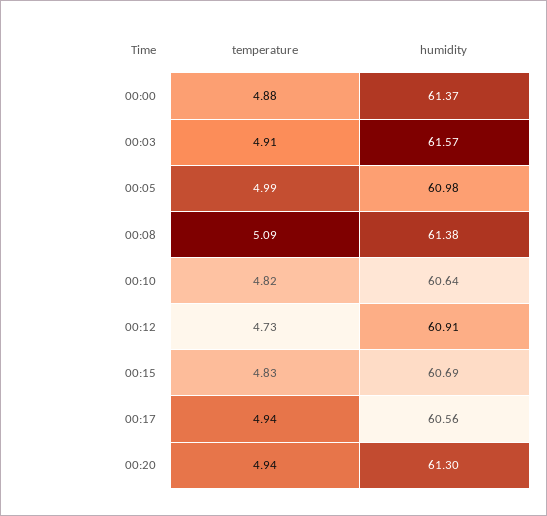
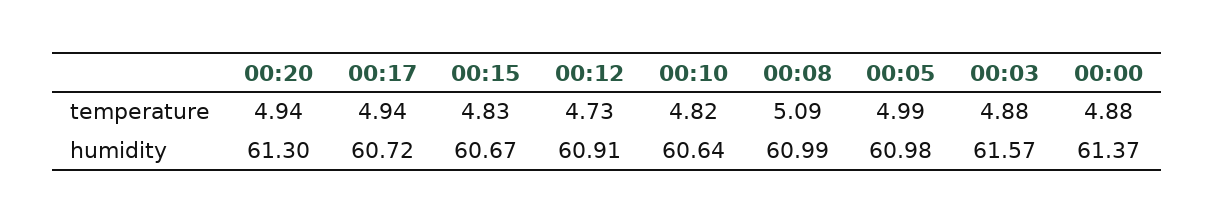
  {
    "temperature": {
      "00:00": 4.88,
-     "00:03": 4.91,
+     "00:03": 4.88,
      "00:05": 4.99,
      "00:08": 5.09,
      "00:10": 4.82,
      "00:12": 4.73,
      "00:15": 4.83,
      "00:17": 4.94,
      "00:20": 4.94
    },
    "humidity": {
      "00:00": 61.37,
      "00:03": 61.57,
      "00:05": 60.98,
-     "00:08": 61.38,
+     "00:08": 60.99,
      "00:10": 60.64,
      "00:12": 60.91,
-     "00:15": 60.69,
+     "00:15": 60.67,
-     "00:17": 60.56,
+     "00:17": 60.72,
      "00:20": 61.3
    }
  }

